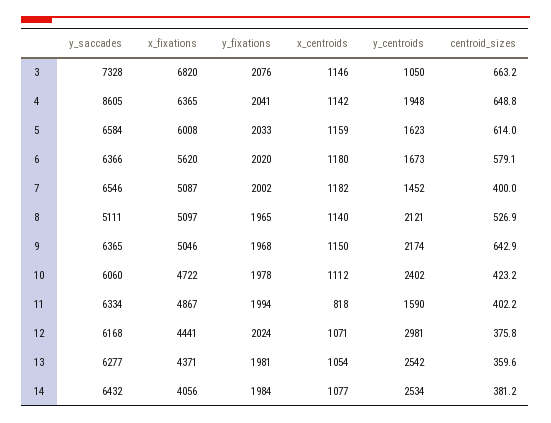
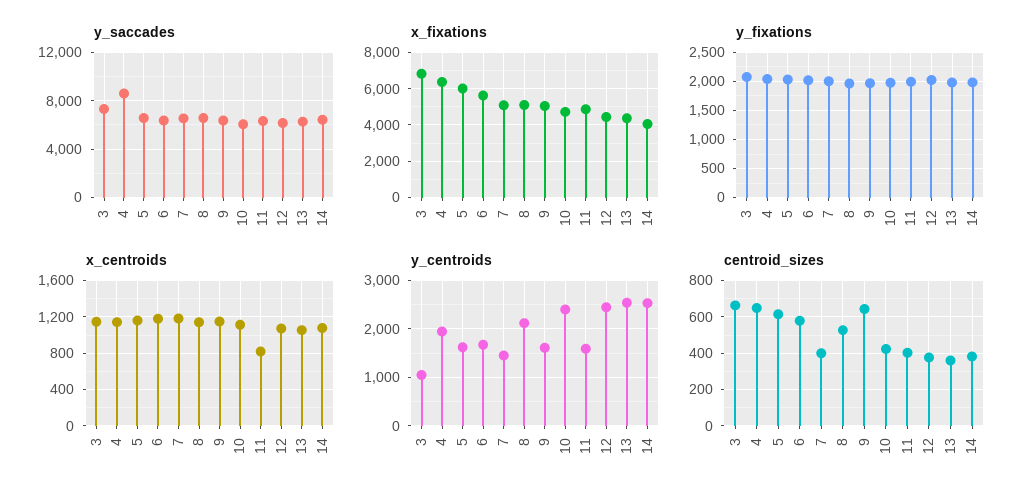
  {
    "y_saccades": {
      "3": 7328,
      "4": 8605,
      "5": 6584,
      "6": 6366,
      "7": 6546,
-     "8": 5111,
+     "8": 6500,
      "9": 6365,
      "10": 6060,
      "11": 6334,
      "12": 6168,
      "13": 6277,
      "14": 6432
    },
    "x_fixations": {
      "3": 6820,
      "4": 6365,
      "5": 6008,
      "6": 5620,
      "7": 5087,
      "8": 5097,
      "9": 5046,
      "10": 4722,
      "11": 4867,
      "12": 4441,
      "13": 4371,
      "14": 4056
    },
    "y_fixations": {
      "3": 2076,
      "4": 2041,
      "5": 2033,
      "6": 2020,
      "7": 2002,
      "8": 1965,
      "9": 1968,
      "10": 1978,
      "11": 1994,
      "12": 2024,
      "13": 1981,
      "14": 1984
    },
    "x_centroids": {
      "3": 1146,
      "4": 1142,
      "5": 1159,
      "6": 1180,
      "7": 1182,
      "8": 1140,
      "9": 1150,
      "10": 1112,
      "11": 818,
      "12": 1071,
      "13": 1054,
      "14": 1077
    },
    "y_centroids": {
      "3": 1050,
      "4": 1948,
      "5": 1623,
      "6": 1673,
      "7": 1452,
      "8": 2121,
-     "9": 2174,
+     "9": 1600,
      "10": 2402,
      "11": 1590,
-     "12": 2981,
+     "12": 2400,
      "13": 2542,
      "14": 2534
    },
    "centroid_sizes": {
      "3": 663.2,
      "4": 648.8,
      "5": 614,
      "6": 579.1,
      "7": 400,
      "8": 526.9,
      "9": 642.9,
      "10": 423.2,
      "11": 402.2,
      "12": 375.8,
      "13": 359.6,
      "14": 381.2
    }
  }

